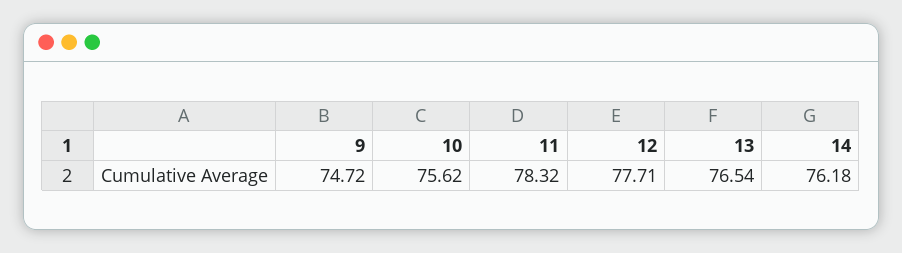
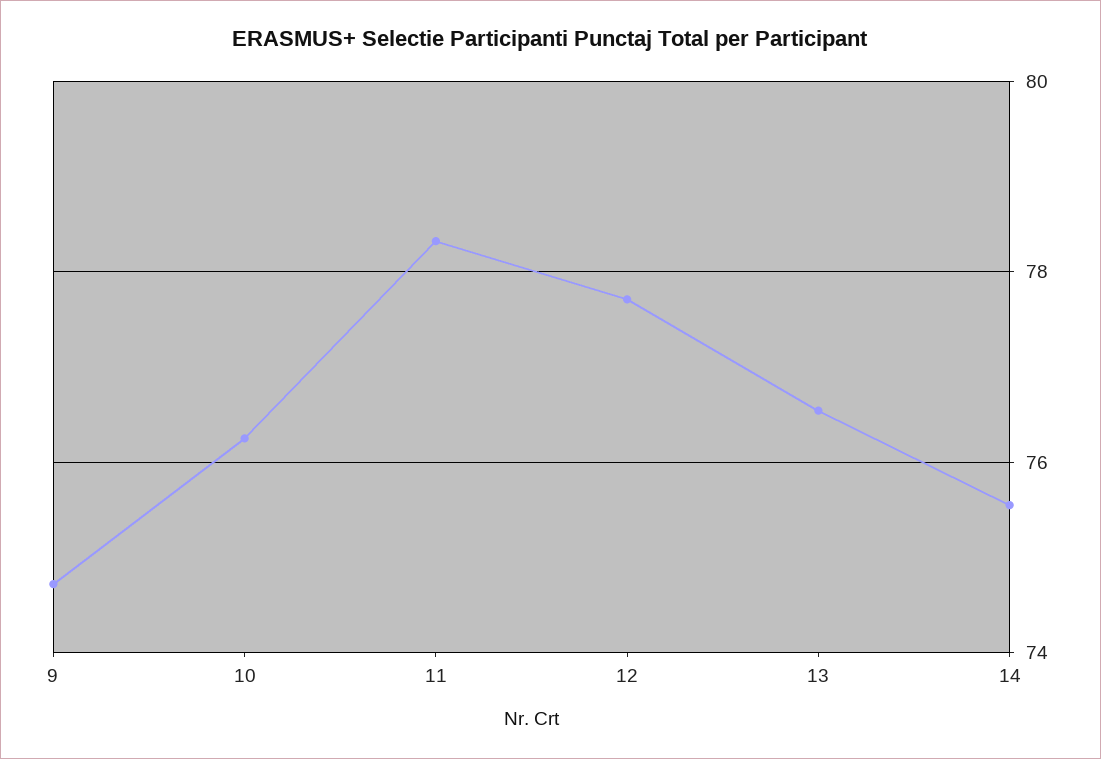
  {
    "9": 74.72,
-   "10": 75.62,
+   "10": 76.2,
    "11": 78.32,
    "12": 77.71,
    "13": 76.54,
-   "14": 76.18
+   "14": 75.6
  }

